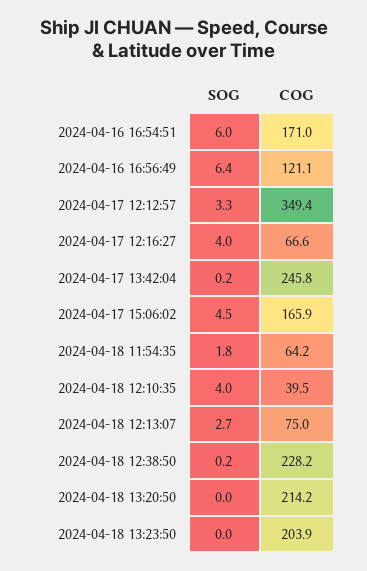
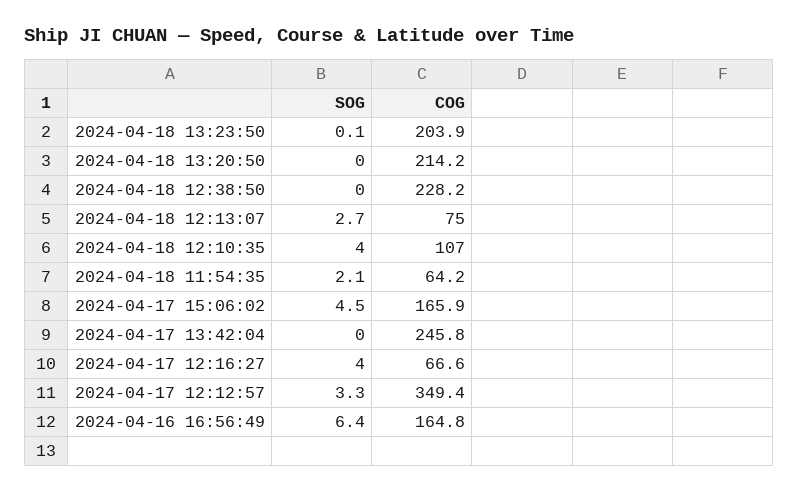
  {
    "SOG": {
-     "2024-04-16 16:54:51": 6,
      "2024-04-16 16:56:49": 6.4,
      "2024-04-17 12:12:57": 3.3,
      "2024-04-17 12:16:27": 4,
-     "2024-04-17 13:42:04": 0.2,
+     "2024-04-17 13:42:04": 0,
      "2024-04-17 15:06:02": 4.5,
-     "2024-04-18 11:54:35": 1.8,
+     "2024-04-18 11:54:35": 2.1,
      "2024-04-18 12:10:35": 4,
      "2024-04-18 12:13:07": 2.7,
-     "2024-04-18 12:38:50": 0.2,
+     "2024-04-18 12:38:50": 0,
      "2024-04-18 13:20:50": 0,
-     "2024-04-18 13:23:50": 0
+     "2024-04-18 13:23:50": 0.1
    },
    "COG": {
-     "2024-04-16 16:54:51": 171,
-     "2024-04-16 16:56:49": 121.1,
+     "2024-04-16 16:56:49": 164.8,
      "2024-04-17 12:12:57": 349.4,
      "2024-04-17 12:16:27": 66.6,
      "2024-04-17 13:42:04": 245.8,
      "2024-04-17 15:06:02": 165.9,
      "2024-04-18 11:54:35": 64.2,
-     "2024-04-18 12:10:35": 39.5,
+     "2024-04-18 12:10:35": 107,
      "2024-04-18 12:13:07": 75,
      "2024-04-18 12:38:50": 228.2,
      "2024-04-18 13:20:50": 214.2,
      "2024-04-18 13:23:50": 203.9
    }
  }

